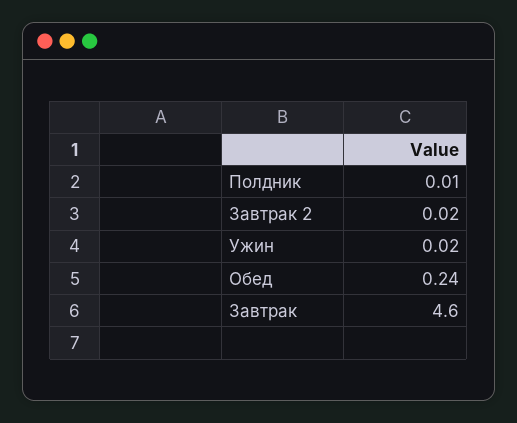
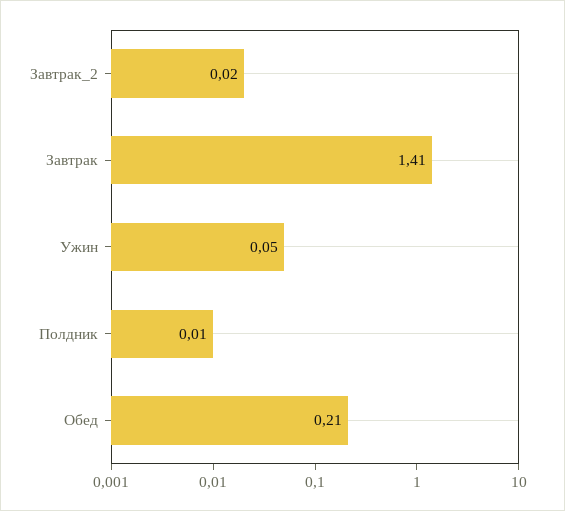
  {
    "Полдник": 0.01,
    "Завтрак 2": 0.02,
-   "Ужин": 0.02,
+   "Ужин": 0.05,
-   "Обед": 0.24,
+   "Обед": 0.21,
-   "Завтрак": 4.6
+   "Завтрак": 1.41
  }

